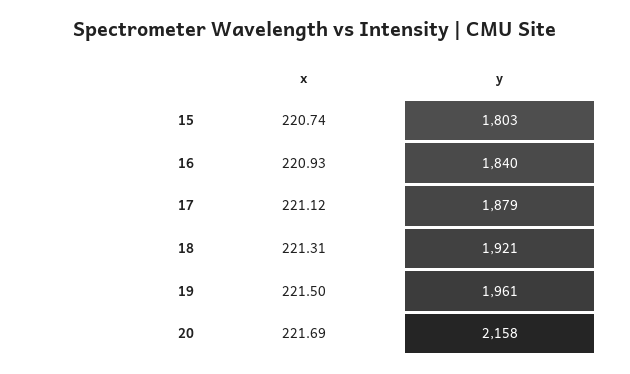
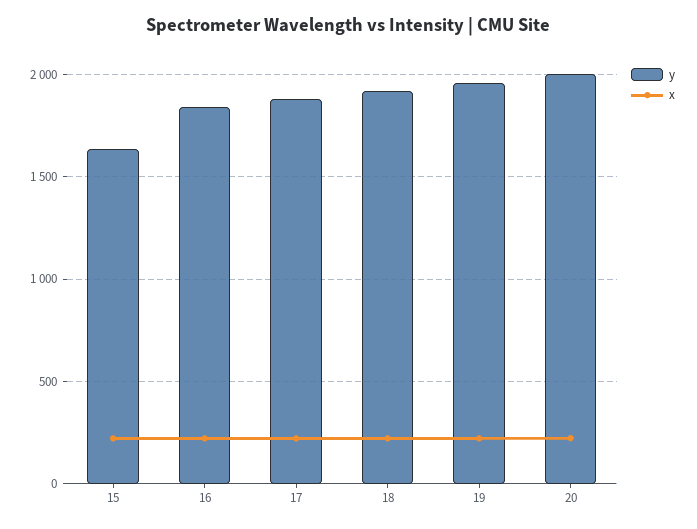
  {
    "x": {
      "15": 220.74,
      "16": 220.93,
      "17": 221.12,
      "18": 221.31,
      "19": 221.5,
      "20": 221.69
    },
    "y": {
-     "15": 1803,
+     "15": 1650,
      "16": 1840,
      "17": 1879,
      "18": 1921,
      "19": 1961,
-     "20": 2158
+     "20": 2000
    }
  }

